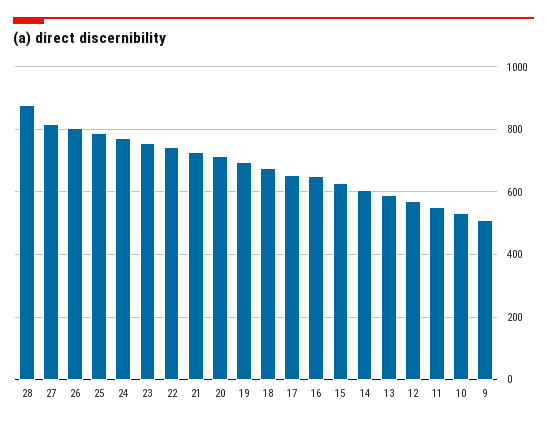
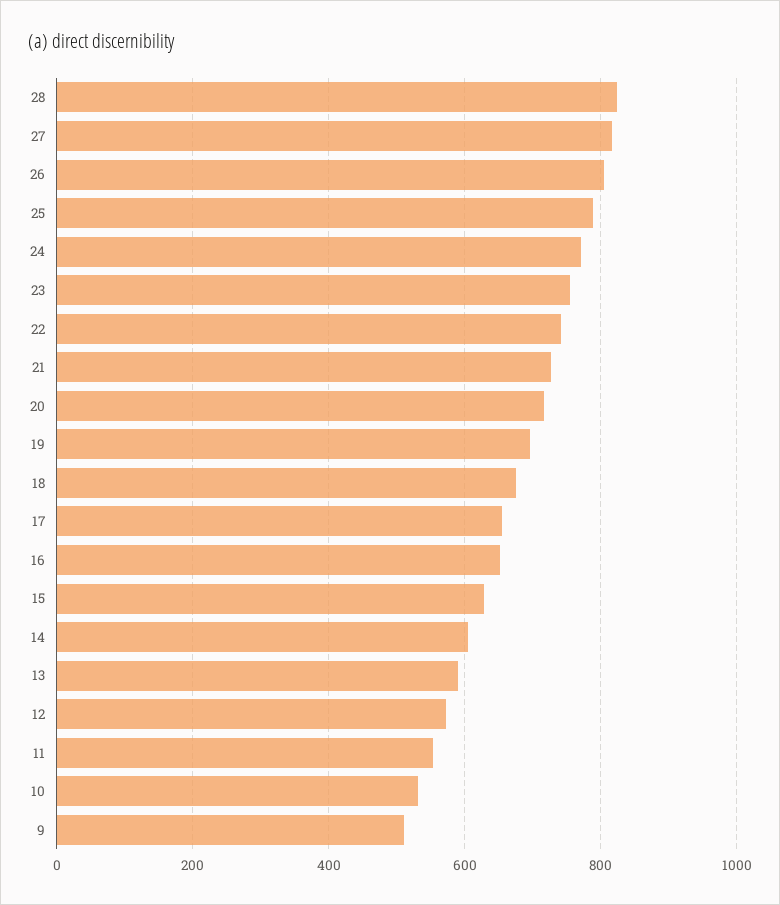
  {
-   "28": 880,
+   "28": 820,
    "27": 820,
    "26": 800,
    "25": 780,
    "24": 780,
    "23": 760,
    "22": 740,
    "21": 720,
    "20": 720,
    "19": 700,
    "18": 680,
    "17": 660,
    "16": 660,
    "15": 620,
    "14": 600,
    "13": 600,
    "12": 580,
    "11": 560,
    "10": 540,
    "9": 520
  }

